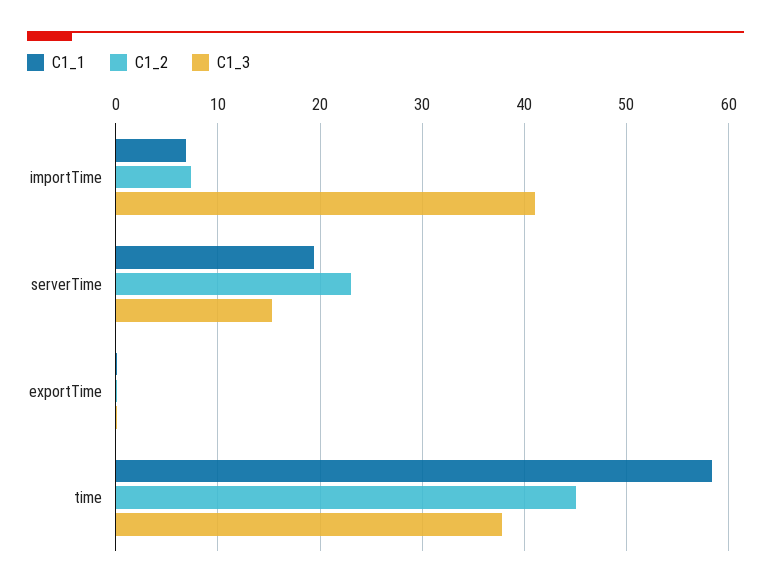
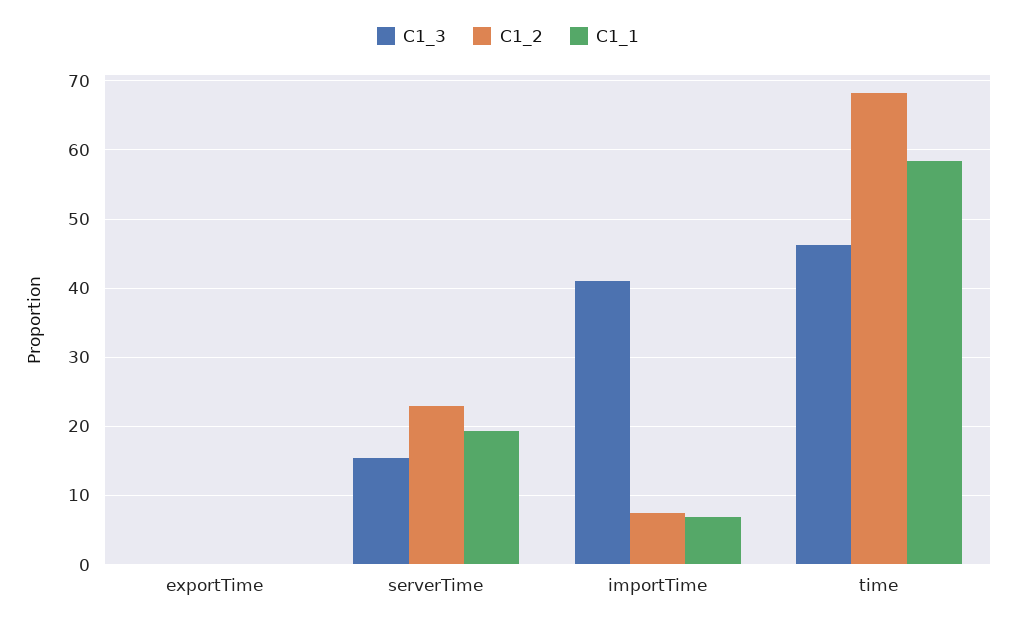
  {
    "C1_1": {
      "importTime": 7,
      "serverTime": 19,
      "exportTime": 0,
      "time": 58
    },
    "C1_2": {
      "importTime": 7,
      "serverTime": 23,
      "exportTime": 0,
-     "time": 45
+     "time": 68
    },
    "C1_3": {
      "importTime": 41,
      "serverTime": 15,
      "exportTime": 0,
-     "time": 38
+     "time": 46
    }
  }

